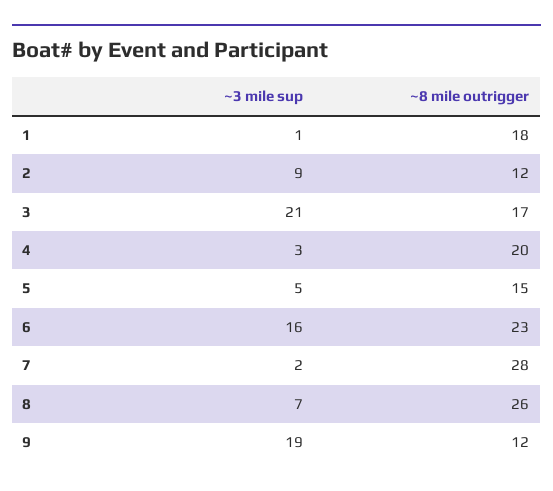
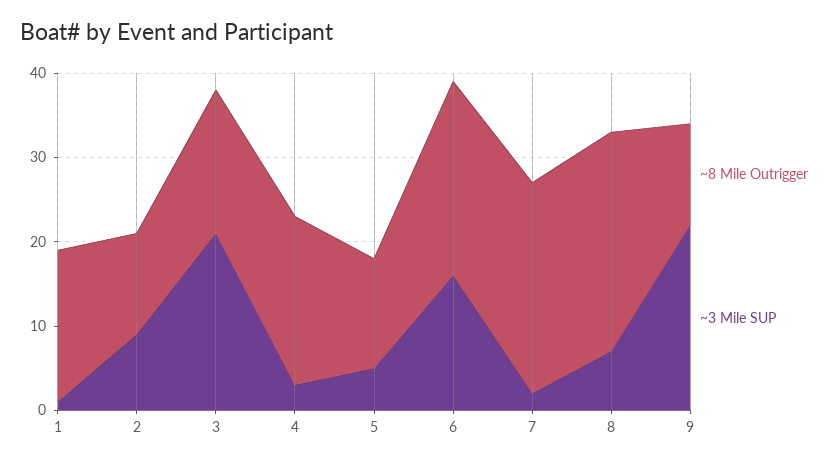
  {
    "~3 mile sup": {
      "1": 1,
      "2": 9,
      "3": 21,
      "4": 3,
      "5": 5,
      "6": 16,
      "7": 2,
      "8": 7,
-     "9": 19
+     "9": 22
    },
    "~8 mile outrigger": {
      "1": 18,
      "2": 12,
      "3": 17,
      "4": 20,
-     "5": 15,
+     "5": 13,
      "6": 23,
-     "7": 28,
+     "7": 25,
      "8": 26,
      "9": 12
    }
  }

